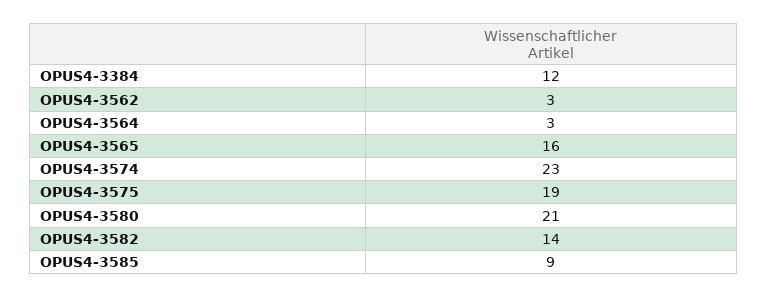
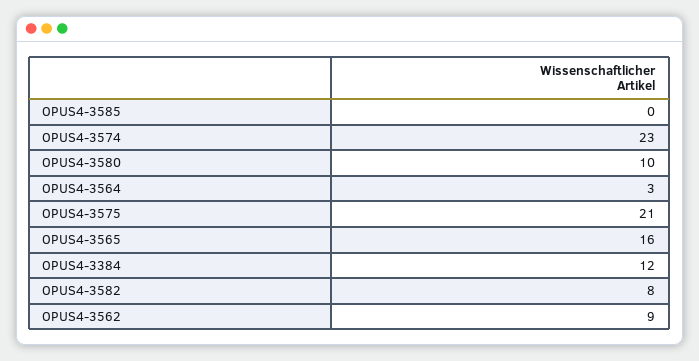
  {
    "OPUS4-3384": 12,
-   "OPUS4-3562": 3,
+   "OPUS4-3562": 9,
    "OPUS4-3564": 3,
    "OPUS4-3565": 16,
    "OPUS4-3574": 23,
-   "OPUS4-3575": 19,
+   "OPUS4-3575": 21,
-   "OPUS4-3580": 21,
+   "OPUS4-3580": 10,
-   "OPUS4-3582": 14,
+   "OPUS4-3582": 8,
-   "OPUS4-3585": 9
+   "OPUS4-3585": 0
  }

